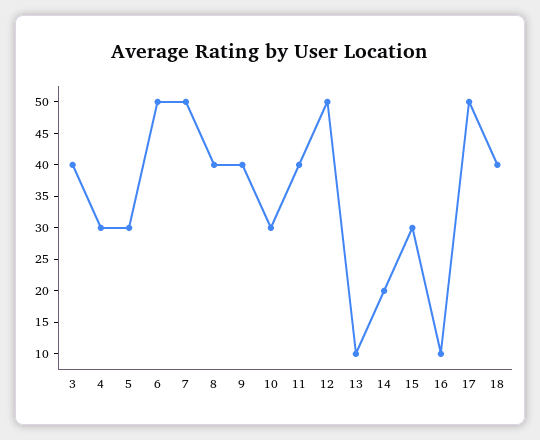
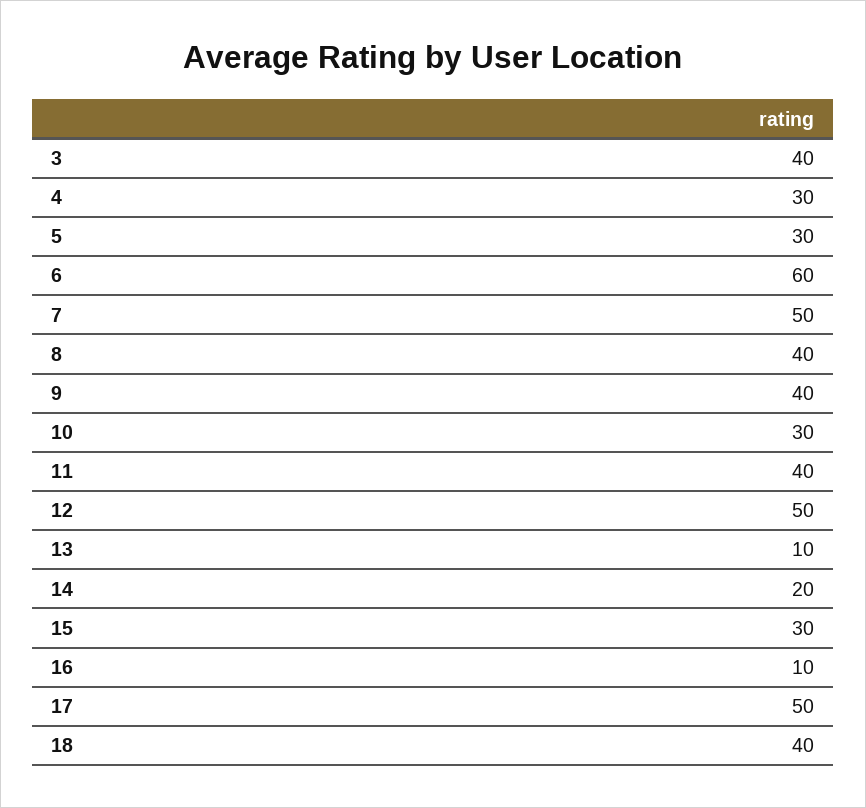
  {
    "3": 40,
    "4": 30,
    "5": 30,
-   "6": 50,
+   "6": 60,
    "7": 50,
    "8": 40,
    "9": 40,
    "10": 30,
    "11": 40,
    "12": 50,
    "13": 10,
    "14": 20,
    "15": 30,
    "16": 10,
    "17": 50,
    "18": 40
  }

